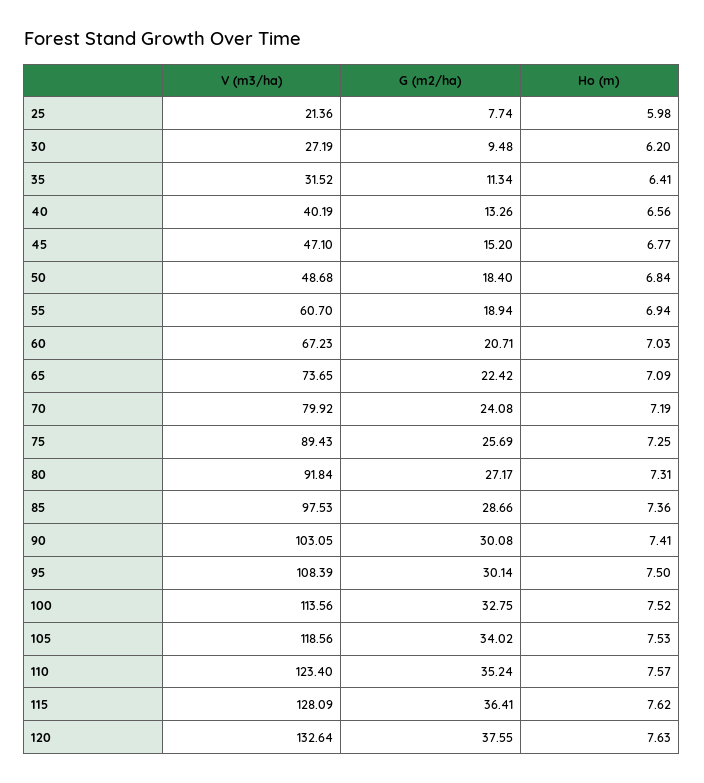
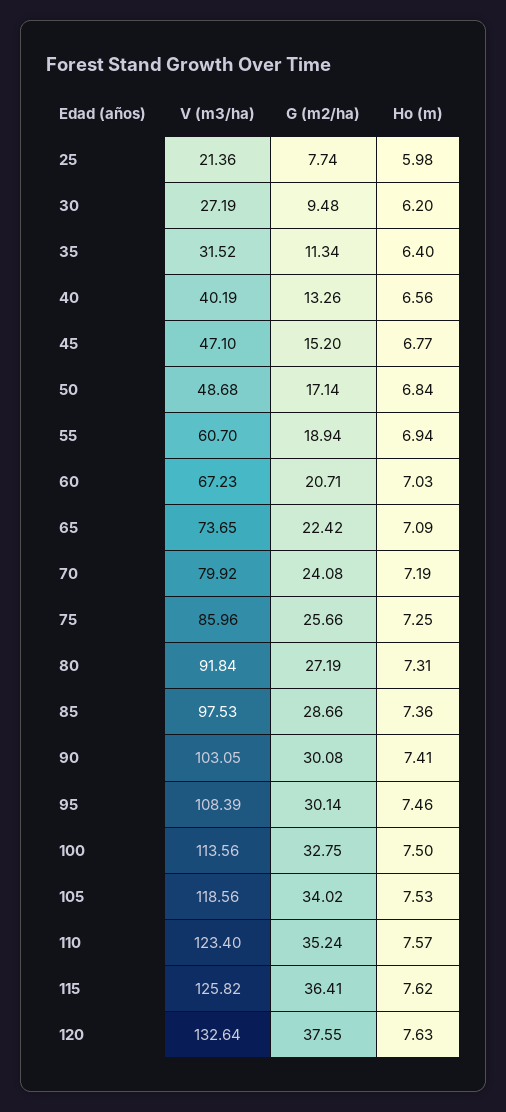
  {
    "V (m3/ha)": {
      "25": 21.36,
      "30": 27.19,
      "35": 31.52,
      "40": 40.19,
      "45": 47.1,
      "50": 48.68,
      "55": 60.7,
      "60": 67.23,
      "65": 73.65,
      "70": 79.92,
-     "75": 89.43,
+     "75": 85.96,
      "80": 91.84,
      "85": 97.53,
      "90": 103.05,
      "95": 108.39,
      "100": 113.56,
      "105": 118.56,
      "110": 123.4,
-     "115": 128.09,
+     "115": 125.82,
      "120": 132.64
    },
    "G (m2/ha)": {
      "25": 7.74,
      "30": 9.48,
      "35": 11.34,
      "40": 13.26,
      "45": 15.2,
-     "50": 18.4,
+     "50": 17.14,
      "55": 18.94,
      "60": 20.71,
      "65": 22.42,
      "70": 24.08,
-     "75": 25.69,
+     "75": 25.66,
-     "80": 27.17,
+     "80": 27.19,
      "85": 28.66,
      "90": 30.08,
      "95": 30.14,
      "100": 32.75,
      "105": 34.02,
      "110": 35.24,
      "115": 36.41,
      "120": 37.55
    },
    "Ho (m)": {
      "25": 5.98,
      "30": 6.2,
-     "35": 6.41,
+     "35": 6.4,
      "40": 6.56,
      "45": 6.77,
      "50": 6.84,
      "55": 6.94,
      "60": 7.03,
      "65": 7.09,
      "70": 7.19,
      "75": 7.25,
      "80": 7.31,
      "85": 7.36,
      "90": 7.41,
-     "95": 7.5,
+     "95": 7.46,
-     "100": 7.52,
+     "100": 7.5,
      "105": 7.53,
      "110": 7.57,
      "115": 7.62,
      "120": 7.63
    }
  }

